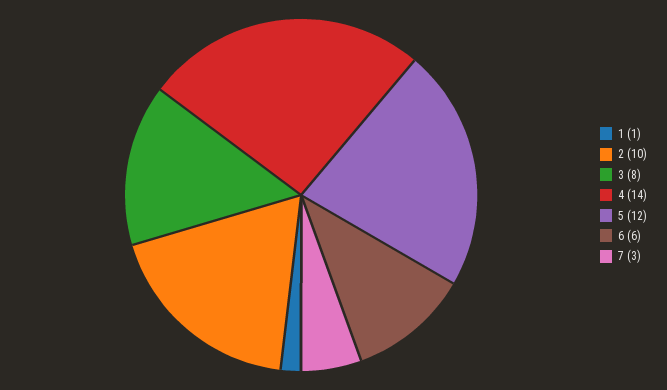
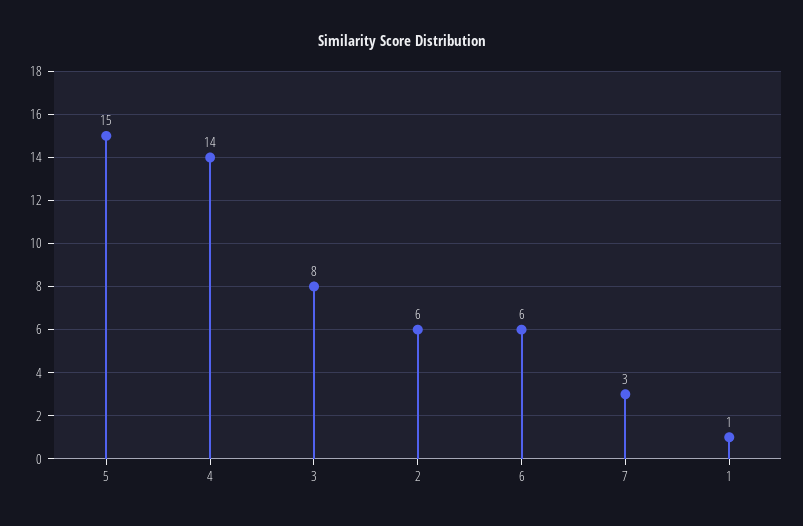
  {
    "1": 1,
-   "2": 10,
+   "2": 6,
    "3": 8,
    "4": 14,
-   "5": 12,
+   "5": 15,
    "6": 6,
    "7": 3
  }

